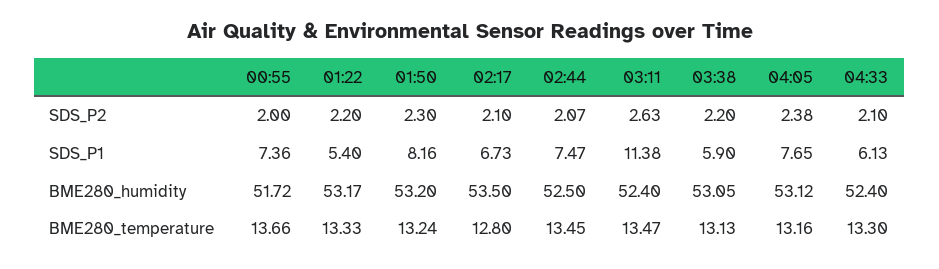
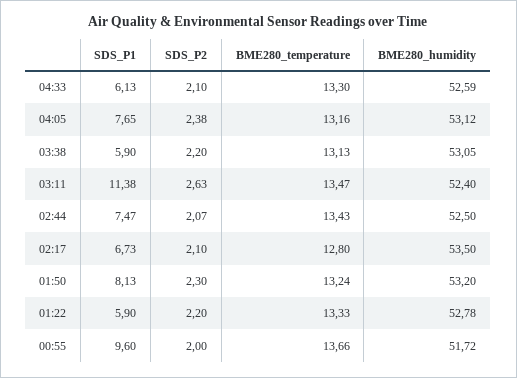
  {
    "00:55": {
      "SDS_P2": 2,
-     "SDS_P1": 7.36,
+     "SDS_P1": 9.6,
      "BME280_humidity": 51.72,
      "BME280_temperature": 13.66
    },
    "01:22": {
      "SDS_P2": 2.2,
-     "SDS_P1": 5.4,
+     "SDS_P1": 5.9,
-     "BME280_humidity": 53.17,
+     "BME280_humidity": 52.78,
      "BME280_temperature": 13.33
    },
    "01:50": {
      "SDS_P2": 2.3,
-     "SDS_P1": 8.16,
+     "SDS_P1": 8.13,
      "BME280_humidity": 53.2,
      "BME280_temperature": 13.24
    },
    "02:17": {
      "SDS_P2": 2.1,
      "SDS_P1": 6.73,
      "BME280_humidity": 53.5,
      "BME280_temperature": 12.8
    },
    "02:44": {
      "SDS_P2": 2.07,
      "SDS_P1": 7.47,
      "BME280_humidity": 52.5,
-     "BME280_temperature": 13.45
+     "BME280_temperature": 13.43
    },
    "03:11": {
      "SDS_P2": 2.63,
      "SDS_P1": 11.38,
      "BME280_humidity": 52.4,
      "BME280_temperature": 13.47
    },
    "03:38": {
      "SDS_P2": 2.2,
      "SDS_P1": 5.9,
      "BME280_humidity": 53.05,
      "BME280_temperature": 13.13
    },
    "04:05": {
      "SDS_P2": 2.38,
      "SDS_P1": 7.65,
      "BME280_humidity": 53.12,
      "BME280_temperature": 13.16
    },
    "04:33": {
      "SDS_P2": 2.1,
      "SDS_P1": 6.13,
-     "BME280_humidity": 52.4,
+     "BME280_humidity": 52.59,
      "BME280_temperature": 13.3
    }
  }

